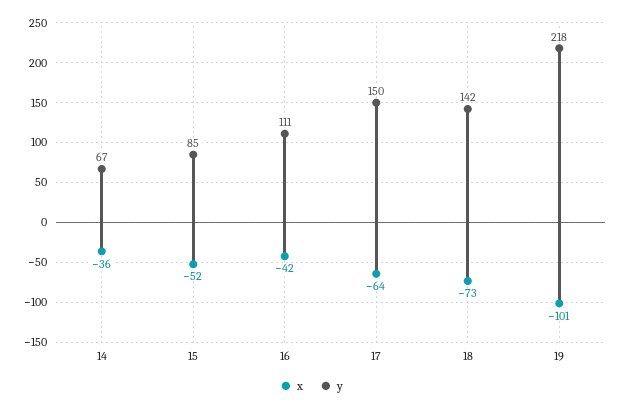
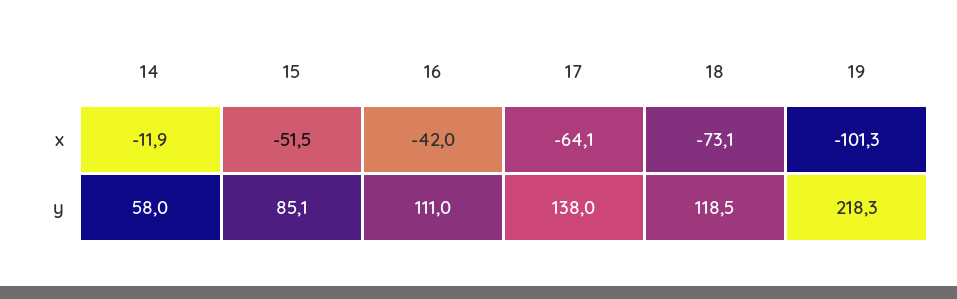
  {
    "x": {
-     "14": -36,
+     "14": -11.9,
      "15": -51.5,
      "16": -42,
      "17": -64.1,
      "18": -73.1,
      "19": -101.3
    },
    "y": {
-     "14": 67,
+     "14": 58,
      "15": 85.1,
      "16": 111,
-     "17": 150,
+     "17": 138,
-     "18": 142,
+     "18": 118.5,
      "19": 218.3
    }
  }

